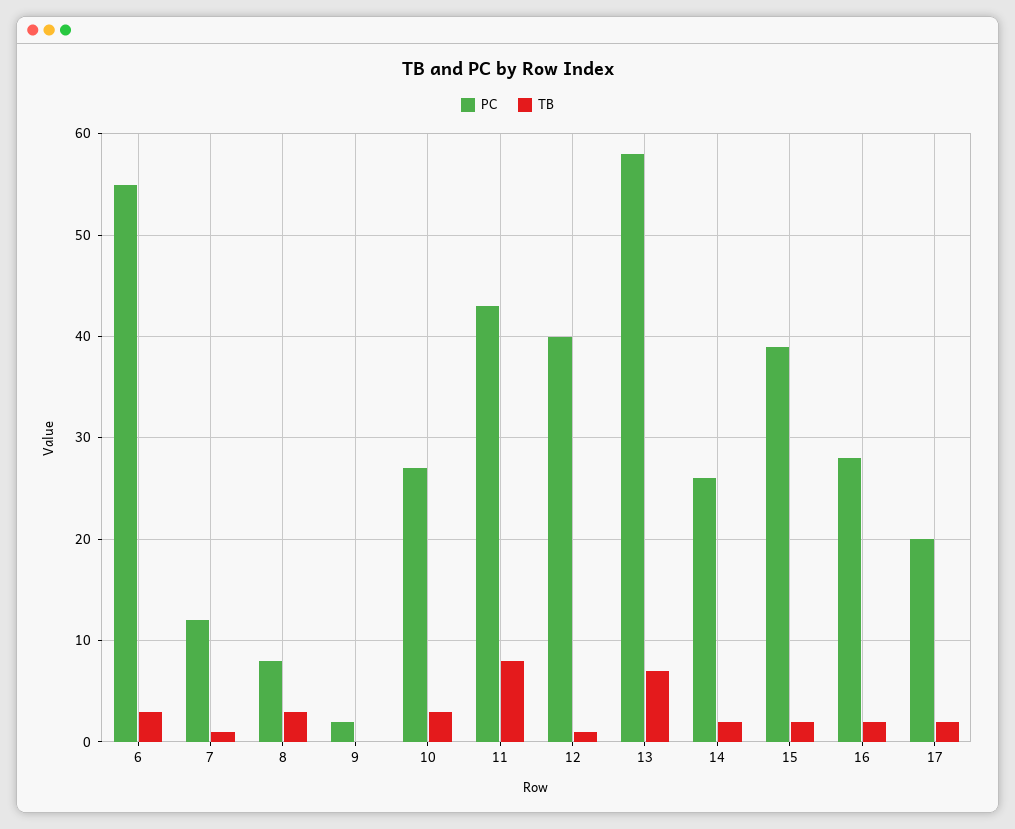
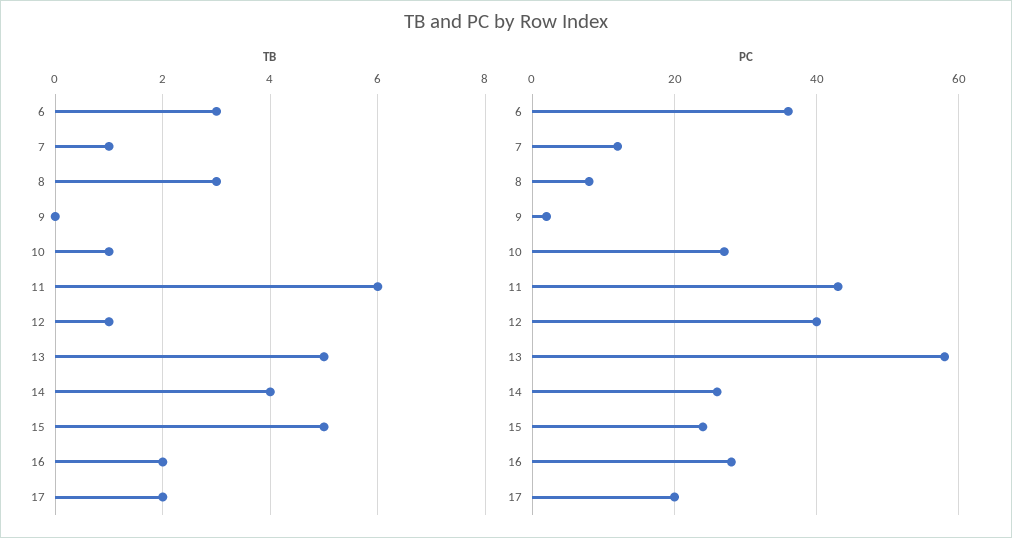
  {
    "PC": {
-     "6": 55,
+     "6": 35,
      "7": 12,
      "8": 8,
      "9": 2,
      "10": 27,
      "11": 43,
      "12": 40,
      "13": 58,
      "14": 26,
-     "15": 39,
+     "15": 25,
      "16": 28,
      "17": 20
    },
    "TB": {
      "6": 3,
      "7": 1,
      "8": 3,
      "9": 0,
-     "10": 3,
+     "10": 1,
-     "11": 8,
+     "11": 6,
      "12": 1,
-     "13": 7,
+     "13": 5,
-     "14": 2,
+     "14": 4,
-     "15": 2,
+     "15": 5,
      "16": 2,
      "17": 2
    }
  }

